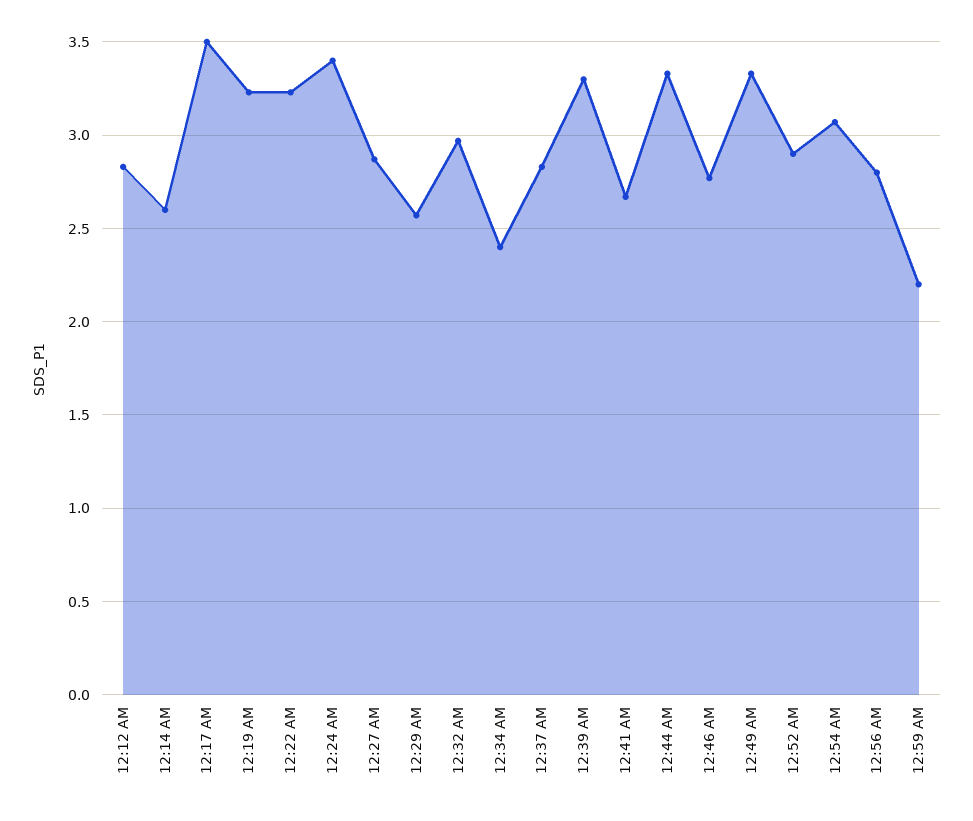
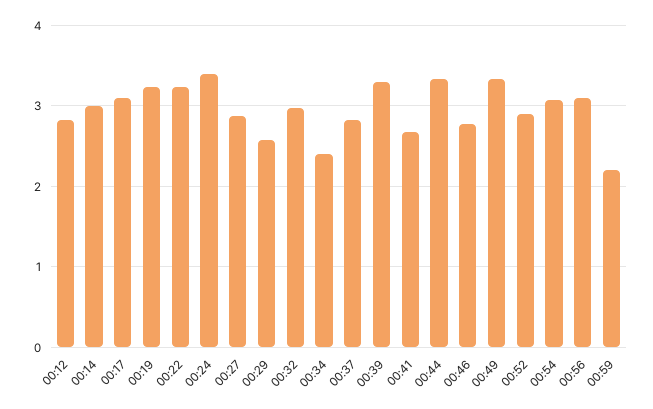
  {
    "12:12 AM": 2.85,
-   "12:14 AM": 2.6,
+   "12:14 AM": 3,
-   "12:17 AM": 3.5,
+   "12:17 AM": 3.1,
    "12:19 AM": 3.25,
    "12:22 AM": 3.25,
    "12:24 AM": 3.4,
    "12:27 AM": 2.85,
    "12:29 AM": 2.55,
    "12:32 AM": 2.95,
    "12:34 AM": 2.4,
    "12:37 AM": 2.85,
    "12:39 AM": 3.3,
    "12:41 AM": 2.65,
    "12:44 AM": 3.35,
    "12:46 AM": 2.75,
    "12:49 AM": 3.35,
    "12:52 AM": 2.9,
    "12:54 AM": 3.05,
-   "12:56 AM": 2.8,
+   "12:56 AM": 3.1,
    "12:59 AM": 2.2
  }

